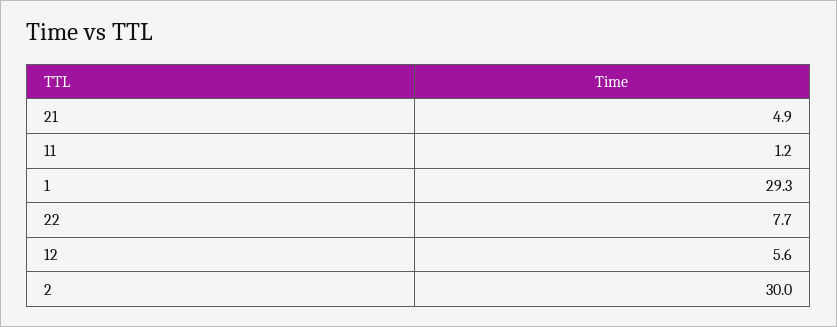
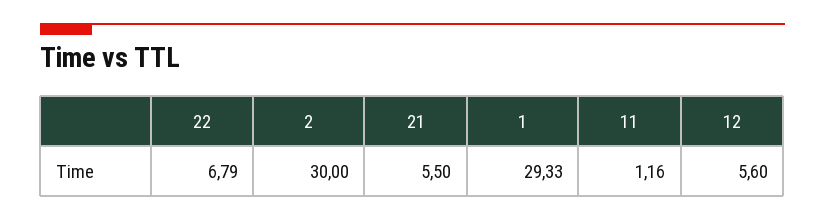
  {
-   "21": 4.9,
+   "21": 5.5,
    "11": 1.16,
    "1": 29.33,
-   "22": 7.7,
+   "22": 6.79,
    "12": 5.6,
    "2": 30
  }

